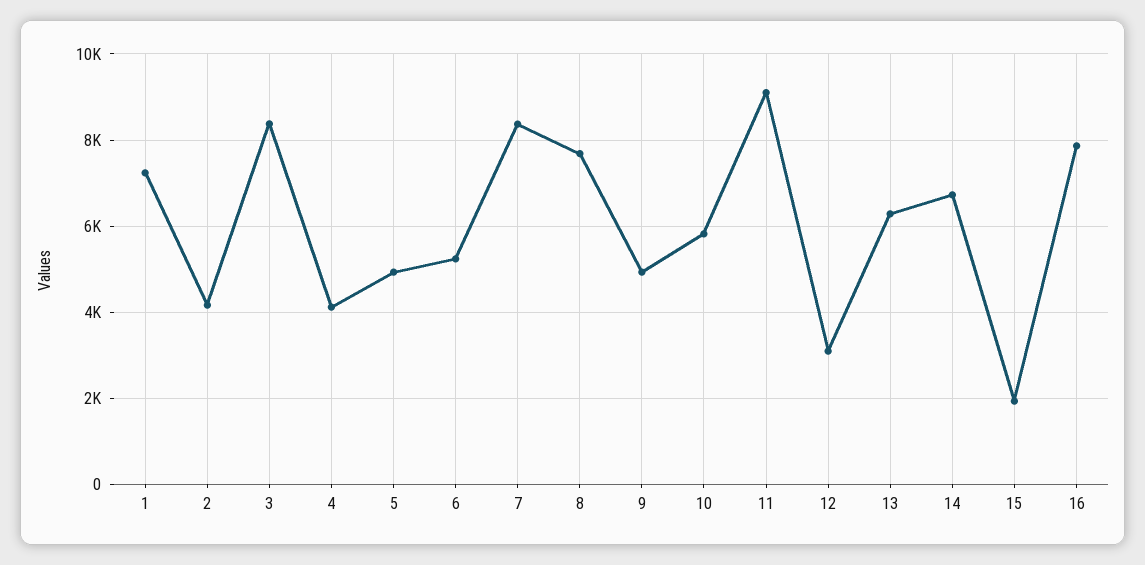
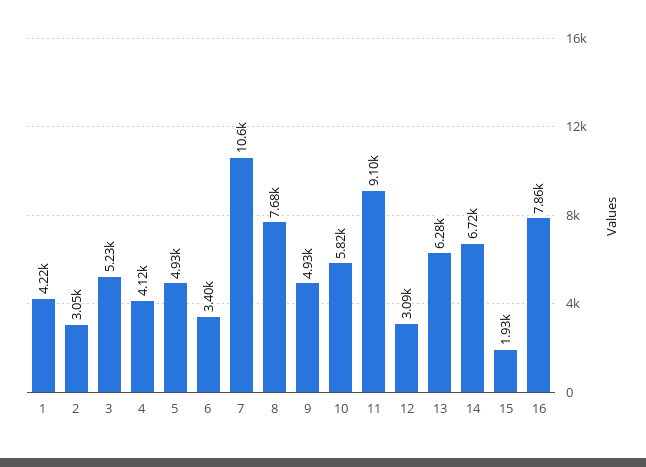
  {
-   "1": 7200,
+   "1": 4220,
-   "2": 4200,
+   "2": 3050,
-   "3": 8400,
+   "3": 5230,
    "4": 4120,
    "5": 4930,
-   "6": 5200,
+   "6": 3400,
-   "7": 8400,
+   "7": 10600,
    "8": 7680,
    "9": 4930,
    "10": 5820,
    "11": 9100,
    "12": 3090,
    "13": 6280,
    "14": 6720,
    "15": 1930,
    "16": 7860
  }

